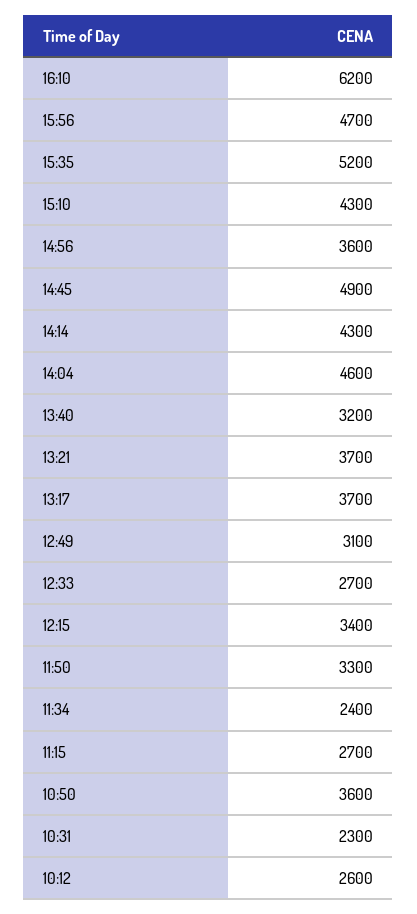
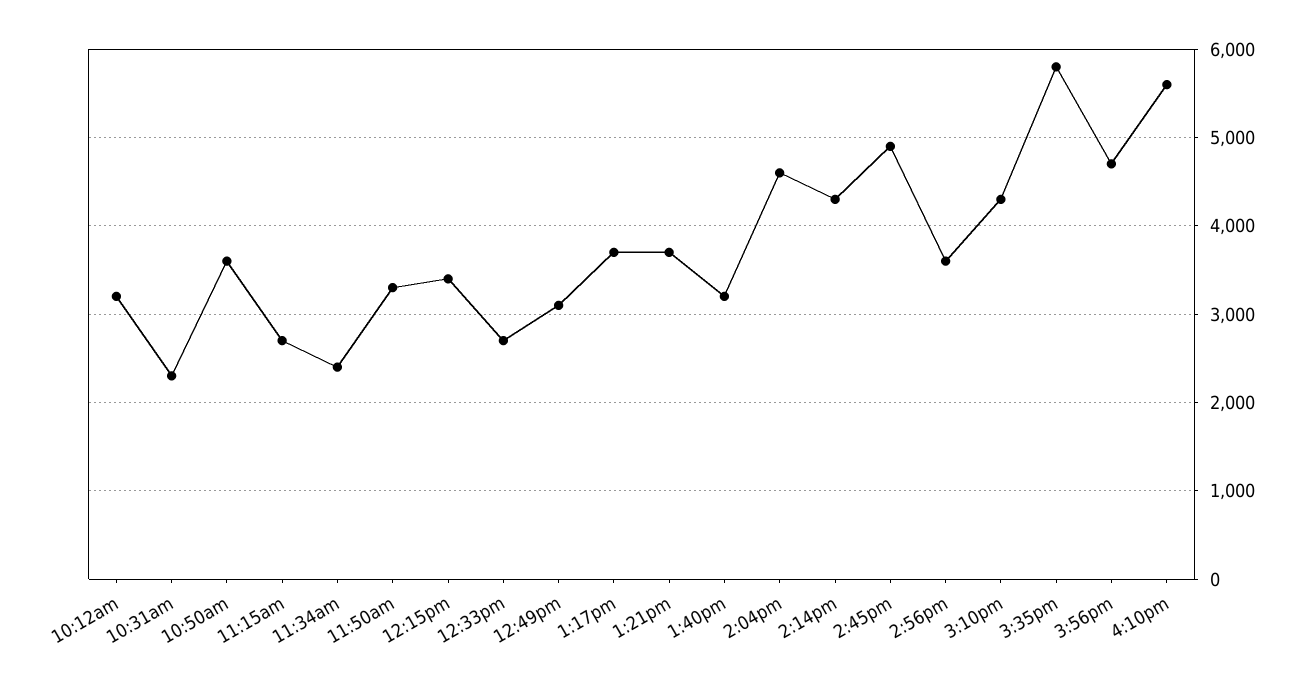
  {
-   "16:10": 6200,
+   "16:10": 5600,
    "15:56": 4700,
-   "15:35": 5200,
+   "15:35": 5800,
    "15:10": 4300,
    "14:56": 3600,
    "14:45": 4900,
    "14:14": 4300,
    "14:04": 4600,
    "13:40": 3200,
    "13:21": 3700,
    "13:17": 3700,
    "12:49": 3100,
    "12:33": 2700,
    "12:15": 3400,
    "11:50": 3300,
    "11:34": 2400,
    "11:15": 2700,
    "10:50": 3600,
    "10:31": 2300,
-   "10:12": 2600
+   "10:12": 3200
  }

